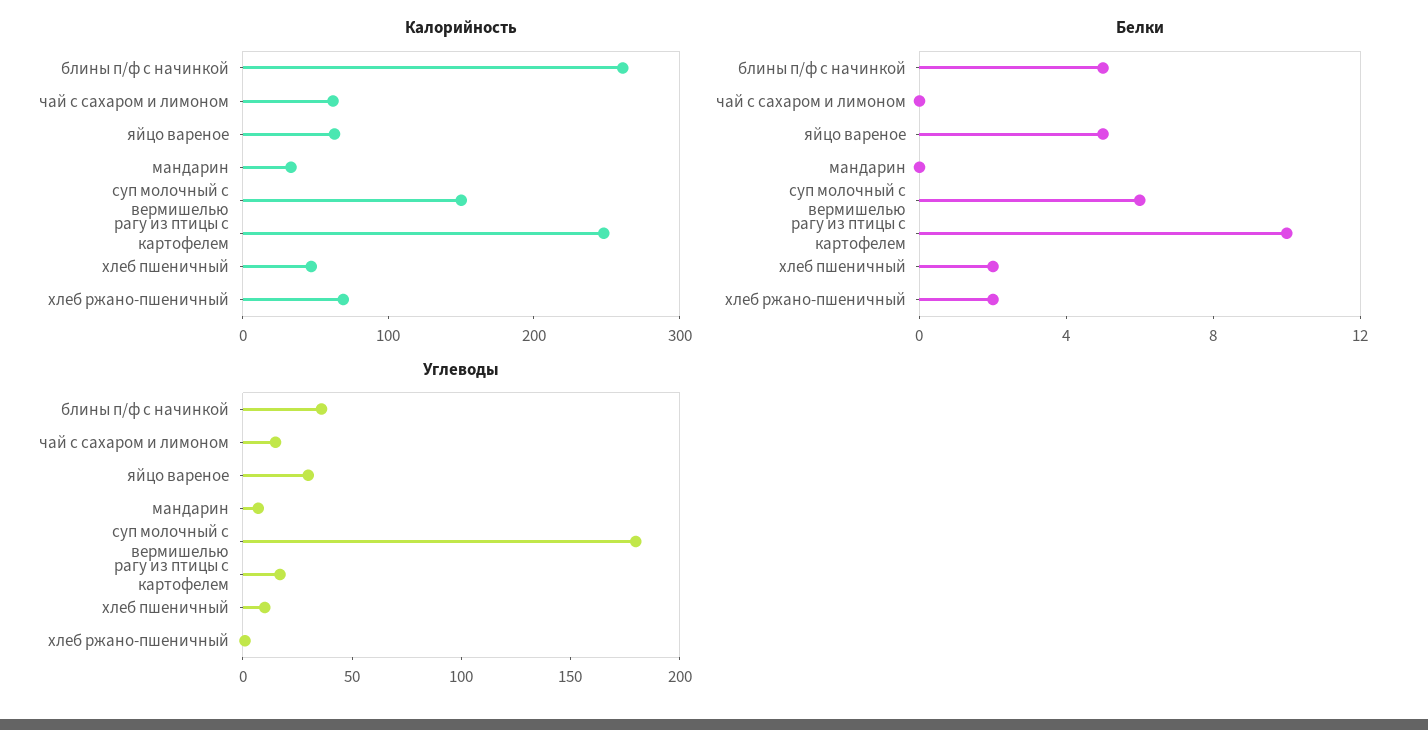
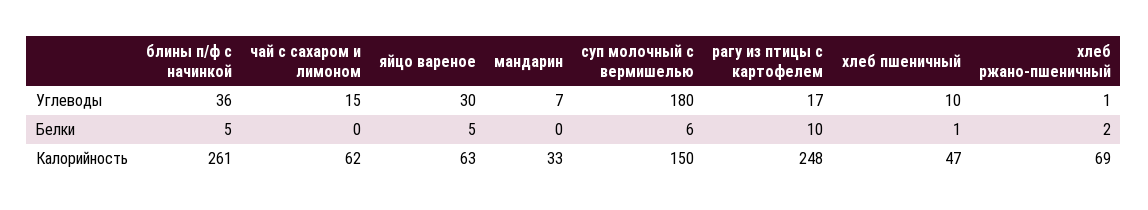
  {
    "Калорийность": {
      "блины п/ф с начинкой": 261,
      "чай с сахаром и лимоном": 62,
      "яйцо вареное": 63,
      "мандарин": 33,
      "суп молочный с вермишелью": 150,
      "рагу из птицы с картофелем": 248,
      "хлеб пшеничный": 47,
      "хлеб ржано-пшеничный": 69
    },
    "Белки": {
      "блины п/ф с начинкой": 5,
      "чай с сахаром и лимоном": 0,
      "яйцо вареное": 5,
      "мандарин": 0,
      "суп молочный с вермишелью": 6,
      "рагу из птицы с картофелем": 10,
-     "хлеб пшеничный": 2,
+     "хлеб пшеничный": 1,
      "хлеб ржано-пшеничный": 2
    },
    "Углеводы": {
      "блины п/ф с начинкой": 36,
      "чай с сахаром и лимоном": 15,
      "яйцо вареное": 30,
      "мандарин": 7,
      "суп молочный с вермишелью": 180,
      "рагу из птицы с картофелем": 17,
      "хлеб пшеничный": 10,
      "хлеб ржано-пшеничный": 1
    }
  }

